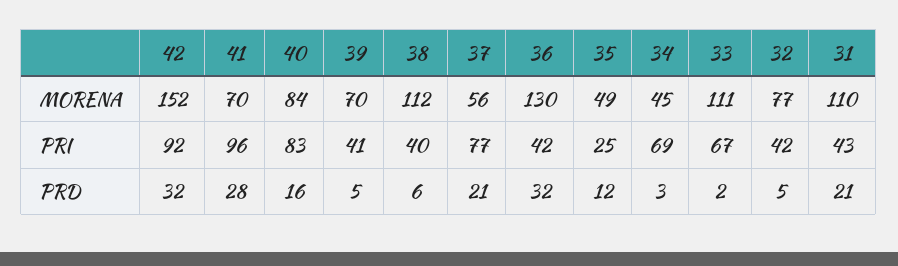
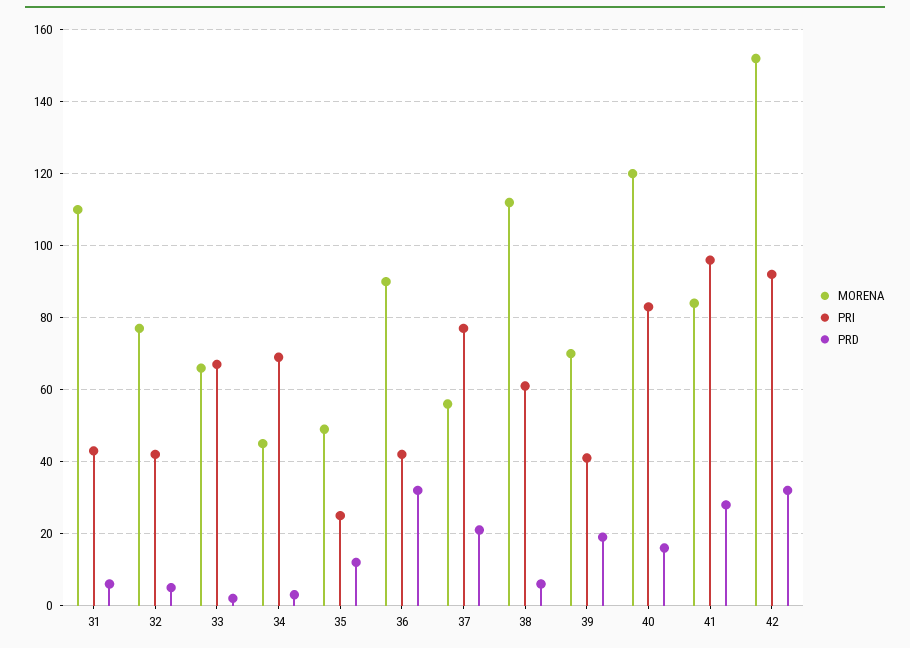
  {
    "MORENA": {
      "42": 152,
-     "41": 70,
+     "41": 85,
-     "40": 84,
+     "40": 120,
      "39": 70,
      "38": 112,
      "37": 56,
-     "36": 130,
+     "36": 90,
      "35": 49,
      "34": 45,
-     "33": 111,
+     "33": 65,
      "32": 77,
      "31": 110
    },
    "PRI": {
      "42": 92,
      "41": 96,
      "40": 83,
      "39": 41,
-     "38": 40,
+     "38": 60,
      "37": 77,
      "36": 42,
      "35": 25,
      "34": 69,
      "33": 67,
      "32": 42,
      "31": 43
    },
    "PRD": {
      "42": 32,
      "41": 28,
      "40": 16,
-     "39": 5,
+     "39": 20,
      "38": 6,
      "37": 21,
      "36": 32,
      "35": 12,
      "34": 3,
      "33": 2,
      "32": 5,
-     "31": 21
+     "31": 5
    }
  }

